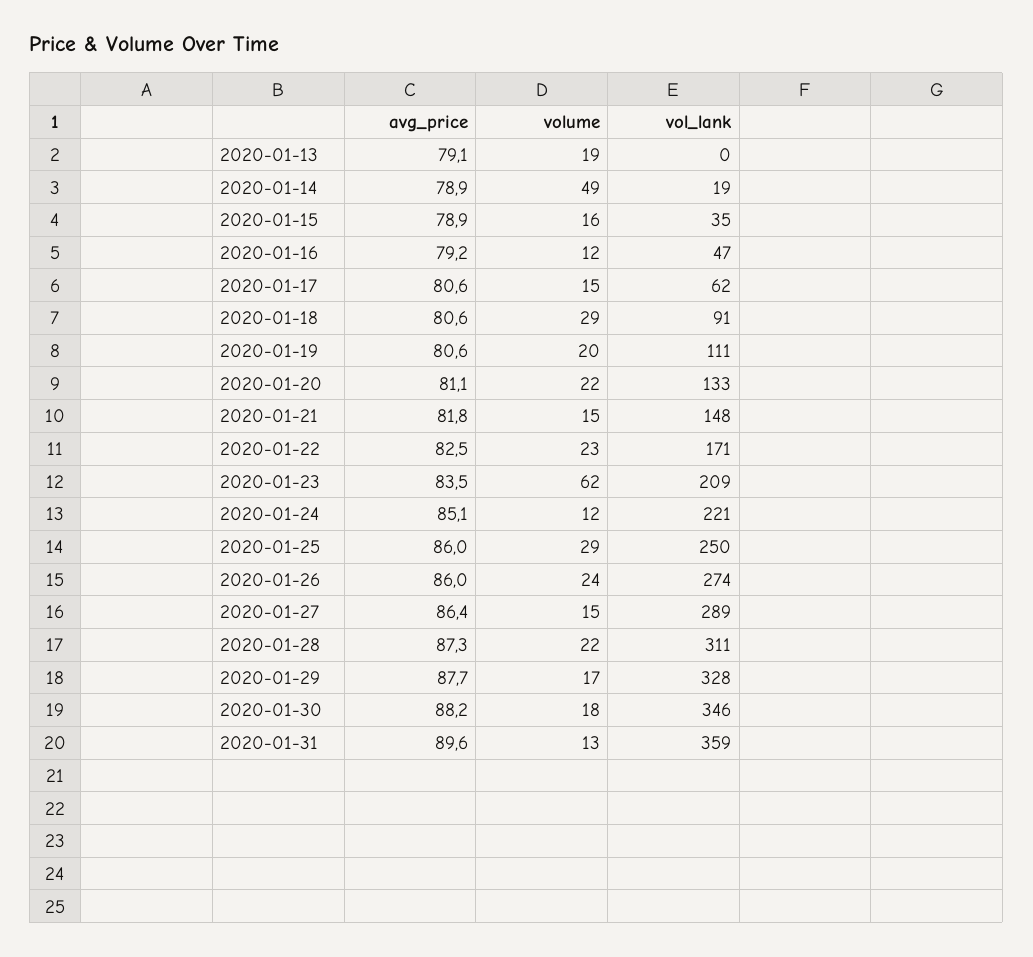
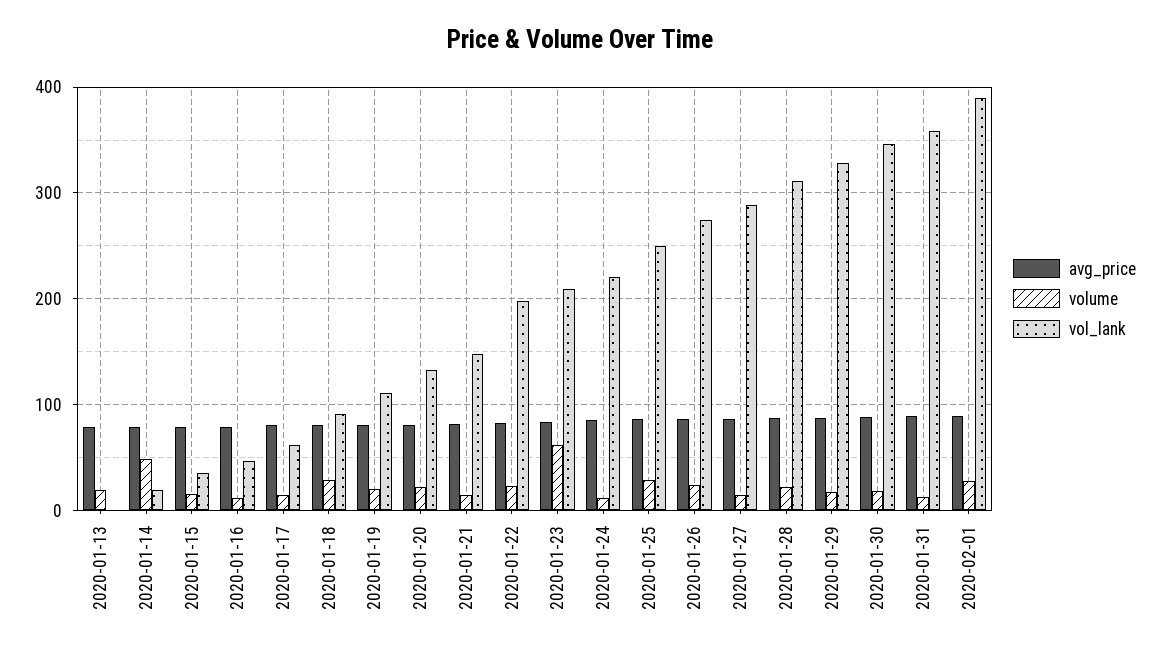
  {
    "avg_price": {
      "2020-01-13": 79.1,
      "2020-01-14": 78.9,
      "2020-01-15": 78.9,
      "2020-01-16": 79.2,
      "2020-01-17": 80.6,
      "2020-01-18": 80.6,
      "2020-01-19": 80.6,
      "2020-01-20": 81.1,
      "2020-01-21": 81.8,
      "2020-01-22": 82.5,
      "2020-01-23": 83.5,
      "2020-01-24": 85.1,
      "2020-01-25": 86,
      "2020-01-26": 86,
      "2020-01-27": 86.4,
      "2020-01-28": 87.3,
      "2020-01-29": 87.7,
      "2020-01-30": 88.2,
-     "2020-01-31": 89.6
+     "2020-01-31": 89.6,
+     "2020-02-01": 90
    },
    "volume": {
      "2020-01-13": 19,
      "2020-01-14": 49,
      "2020-01-15": 16,
      "2020-01-16": 12,
      "2020-01-17": 15,
      "2020-01-18": 29,
      "2020-01-19": 20,
      "2020-01-20": 22,
      "2020-01-21": 15,
      "2020-01-22": 23,
      "2020-01-23": 62,
      "2020-01-24": 12,
      "2020-01-25": 29,
      "2020-01-26": 24,
      "2020-01-27": 15,
      "2020-01-28": 22,
      "2020-01-29": 17,
      "2020-01-30": 18,
-     "2020-01-31": 13
+     "2020-01-31": 13,
+     "2020-02-01": 30
    },
    "vol_lank": {
      "2020-01-13": 0,
      "2020-01-14": 19,
      "2020-01-15": 35,
      "2020-01-16": 47,
      "2020-01-17": 62,
      "2020-01-18": 91,
      "2020-01-19": 111,
      "2020-01-20": 133,
      "2020-01-21": 148,
-     "2020-01-22": 171,
+     "2020-01-22": 200,
      "2020-01-23": 209,
      "2020-01-24": 221,
      "2020-01-25": 250,
      "2020-01-26": 274,
      "2020-01-27": 289,
      "2020-01-28": 311,
      "2020-01-29": 328,
      "2020-01-30": 346,
-     "2020-01-31": 359
+     "2020-01-31": 359,
+     "2020-02-01": 390
    }
  }

